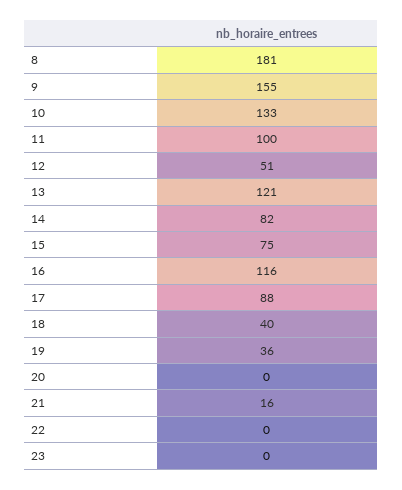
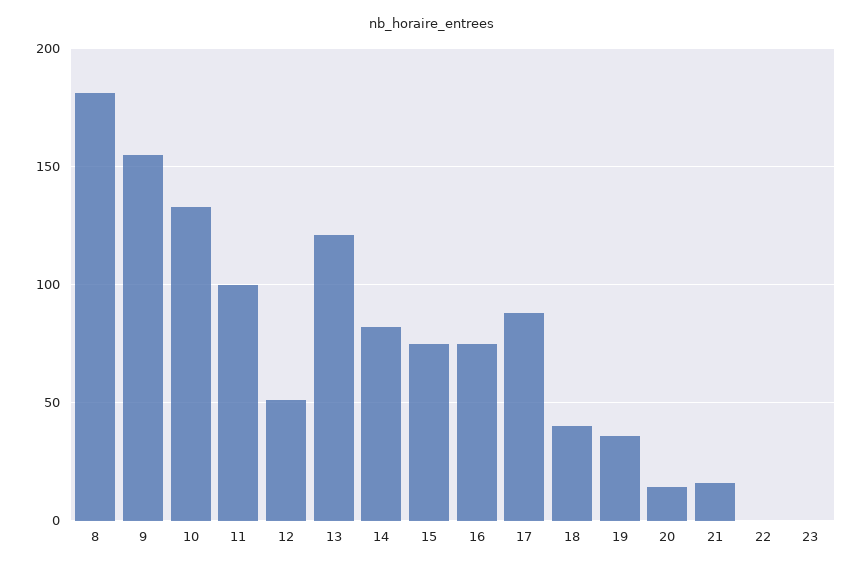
  {
    "8": 181,
    "9": 155,
    "10": 133,
    "11": 100,
    "12": 51,
    "13": 121,
    "14": 82,
    "15": 75,
-   "16": 116,
+   "16": 75,
    "17": 88,
    "18": 40,
    "19": 36,
-   "20": 0,
+   "20": 15,
    "21": 16,
    "22": 0,
    "23": 0
  }

